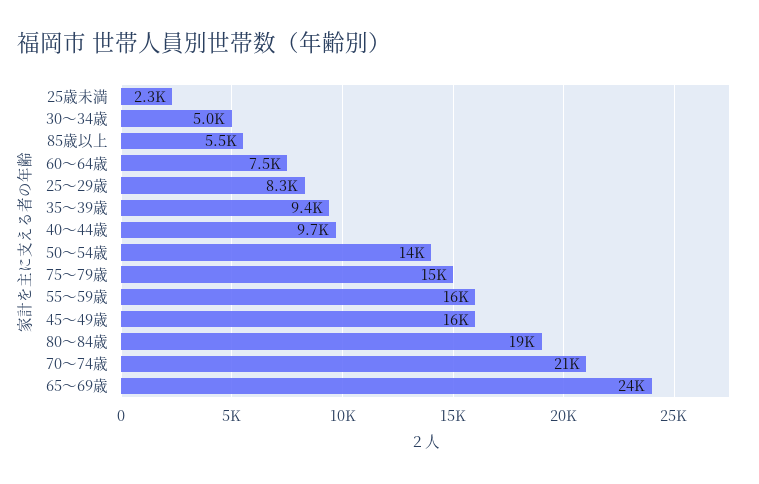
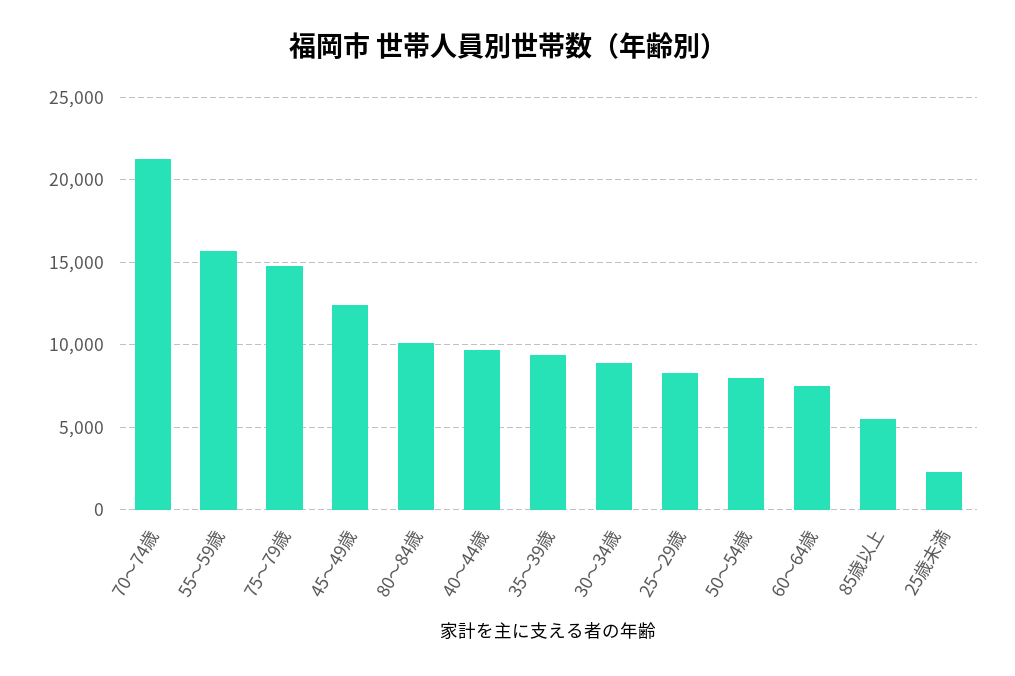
  {
    "25歳未満": 2300,
-   "30～34歳": 5000,
+   "30～34歳": 9000,
    "85歳以上": 5500,
    "60～64歳": 7500,
    "25～29歳": 8300,
    "35～39歳": 9400,
    "40～44歳": 9700,
-   "50～54歳": 14000,
+   "50～54歳": 8000,
    "75～79歳": 15000,
    "55～59歳": 16000,
-   "45～49歳": 16000,
+   "45～49歳": 12500,
-   "80～84歳": 19000,
+   "80～84歳": 10000,
-   "70～74歳": 21000,
+   "70～74歳": 21000
-   "65～69歳": 24000
  }

